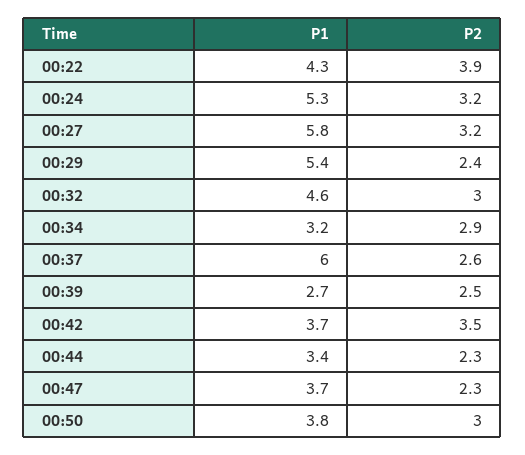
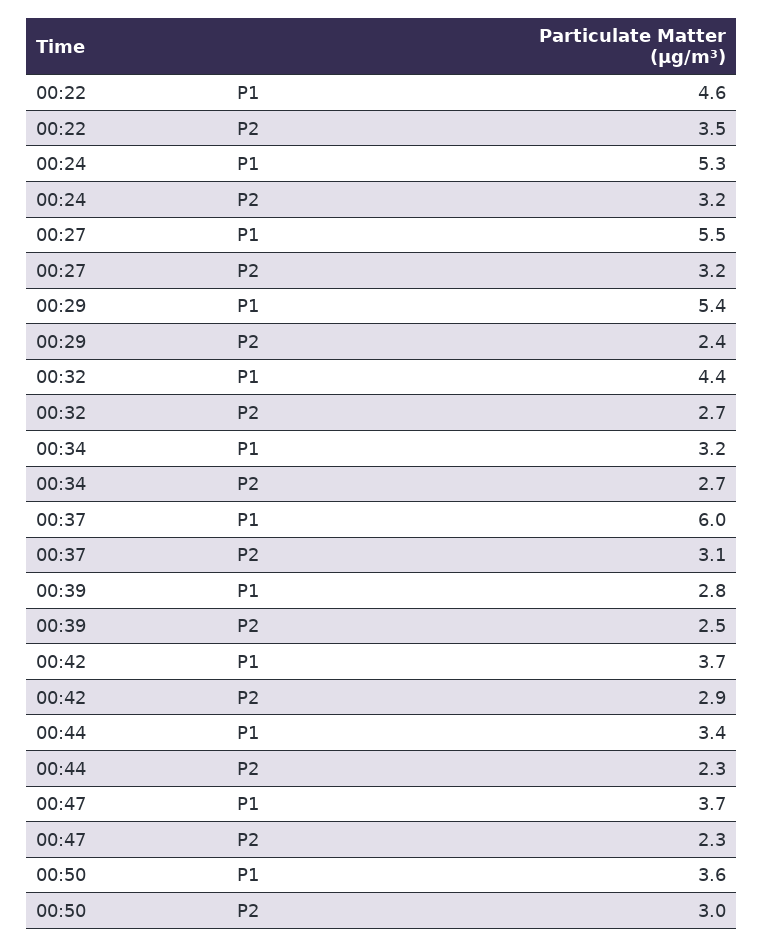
  {
    "P1": {
-     "00:22": 4.3,
+     "00:22": 4.6,
      "00:24": 5.3,
-     "00:27": 5.8,
+     "00:27": 5.5,
      "00:29": 5.4,
-     "00:32": 4.6,
+     "00:32": 4.4,
      "00:34": 3.2,
      "00:37": 6,
-     "00:39": 2.7,
+     "00:39": 2.8,
      "00:42": 3.7,
      "00:44": 3.4,
      "00:47": 3.7,
-     "00:50": 3.8
+     "00:50": 3.6
    },
    "P2": {
-     "00:22": 3.9,
+     "00:22": 3.5,
      "00:24": 3.2,
      "00:27": 3.2,
      "00:29": 2.4,
-     "00:32": 3,
+     "00:32": 2.7,
-     "00:34": 2.9,
+     "00:34": 2.7,
-     "00:37": 2.6,
+     "00:37": 3.1,
      "00:39": 2.5,
-     "00:42": 3.5,
+     "00:42": 2.9,
      "00:44": 2.3,
      "00:47": 2.3,
      "00:50": 3
    }
  }

